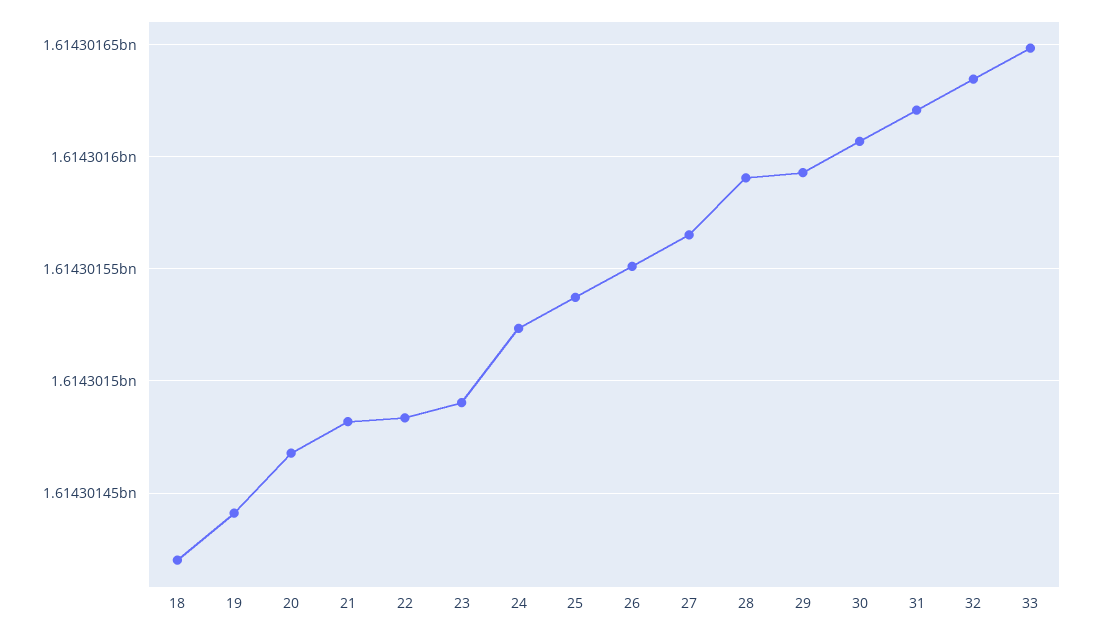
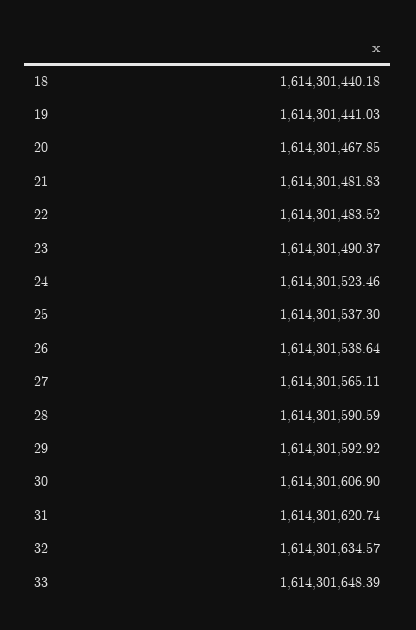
  {
-   "18": 1614301420,
+   "18": 1614301440.18,
    "19": 1614301441.03,
    "20": 1614301467.85,
    "21": 1614301481.83,
    "22": 1614301483.52,
    "23": 1614301490.37,
    "24": 1614301523.46,
    "25": 1614301537.3,
-   "26": 1614301550,
+   "26": 1614301538.64,
    "27": 1614301565.11,
    "28": 1614301590.59,
    "29": 1614301592.92,
    "30": 1614301606.9,
    "31": 1614301620.74,
    "32": 1614301634.57,
    "33": 1614301648.39
  }

